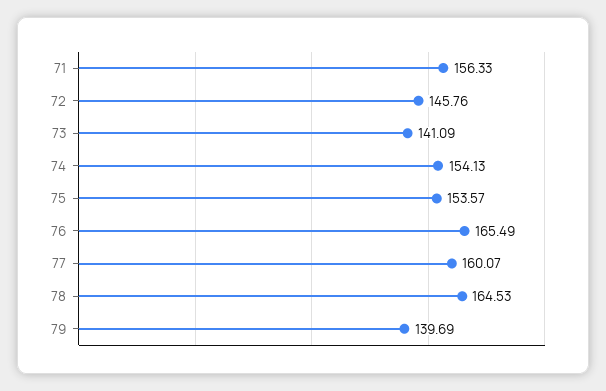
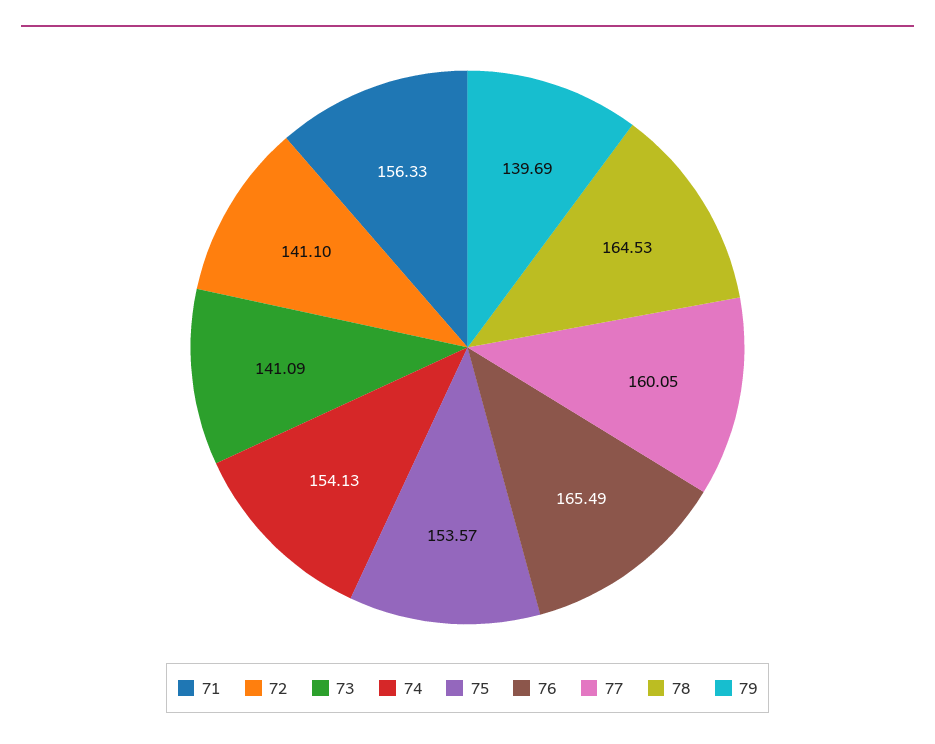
  {
    "71": 156.33,
-   "72": 145.76,
+   "72": 141.1,
    "73": 141.09,
    "74": 154.13,
    "75": 153.57,
    "76": 165.49,
-   "77": 160.07,
+   "77": 160.05,
    "78": 164.53,
    "79": 139.69
  }

